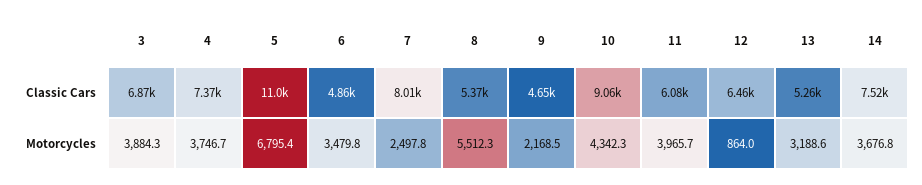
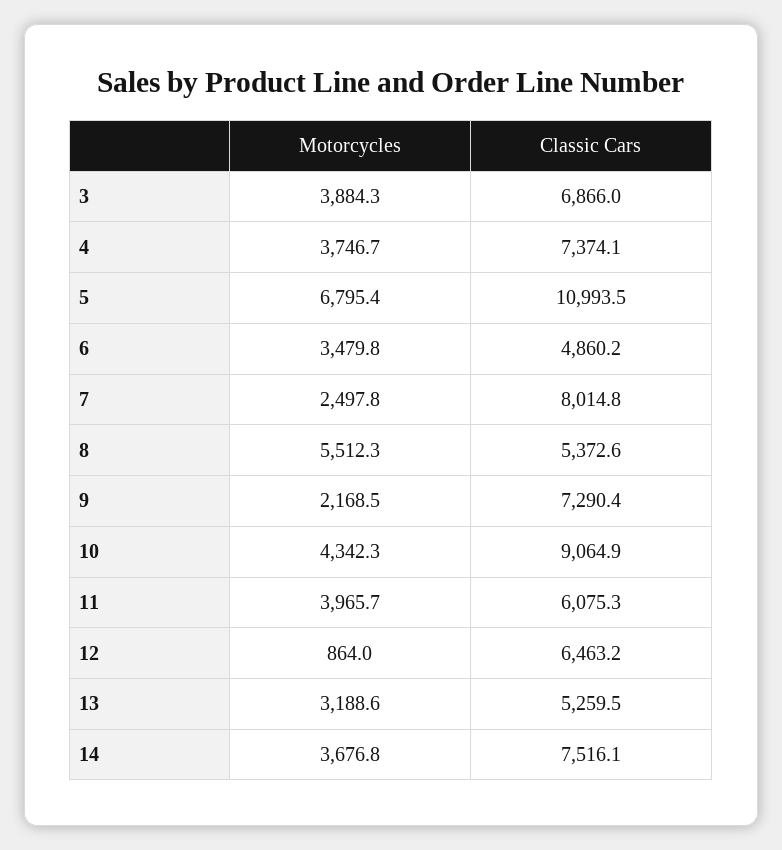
  {
    "3": {
      "Classic Cars": 6866,
      "Motorcycles": 3884.3
    },
    "4": {
      "Classic Cars": 7374.1,
      "Motorcycles": 3746.7
    },
    "5": {
      "Classic Cars": 10993.5,
      "Motorcycles": 6795.4
    },
    "6": {
      "Classic Cars": 4860.2,
      "Motorcycles": 3479.8
    },
    "7": {
      "Classic Cars": 8014.8,
      "Motorcycles": 2497.8
    },
    "8": {
      "Classic Cars": 5372.6,
      "Motorcycles": 5512.3
    },
    "9": {
-     "Classic Cars": 4650,
+     "Classic Cars": 7290.4,
      "Motorcycles": 2168.5
    },
    "10": {
      "Classic Cars": 9064.9,
      "Motorcycles": 4342.3
    },
    "11": {
      "Classic Cars": 6075.3,
      "Motorcycles": 3965.7
    },
    "12": {
      "Classic Cars": 6463.2,
      "Motorcycles": 864
    },
    "13": {
      "Classic Cars": 5259.5,
      "Motorcycles": 3188.6
    },
    "14": {
      "Classic Cars": 7516.1,
      "Motorcycles": 3676.8
    }
  }

